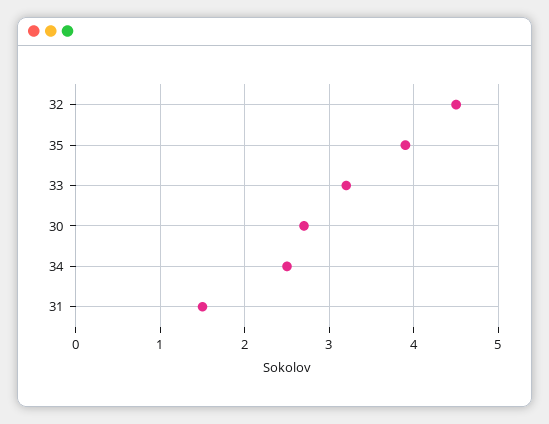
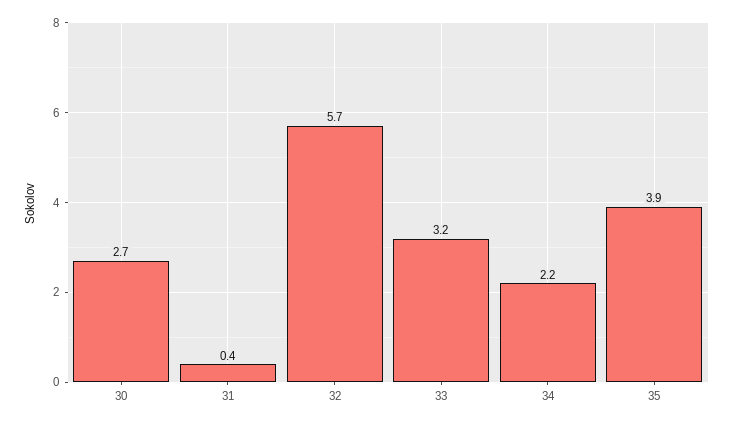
  {
-   "32": 4.5,
+   "32": 5.7,
    "35": 3.9,
    "33": 3.2,
    "30": 2.7,
-   "34": 2.5,
+   "34": 2.2,
-   "31": 1.5
+   "31": 0.4
  }

